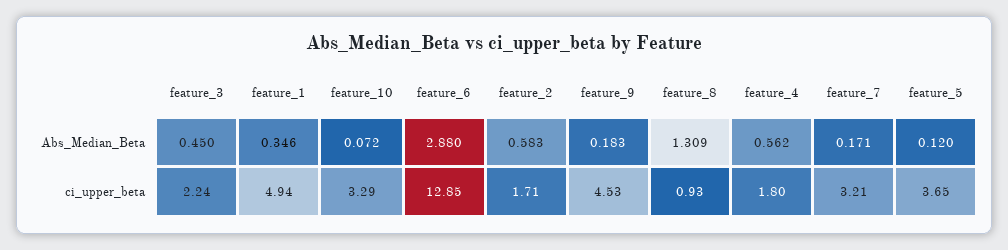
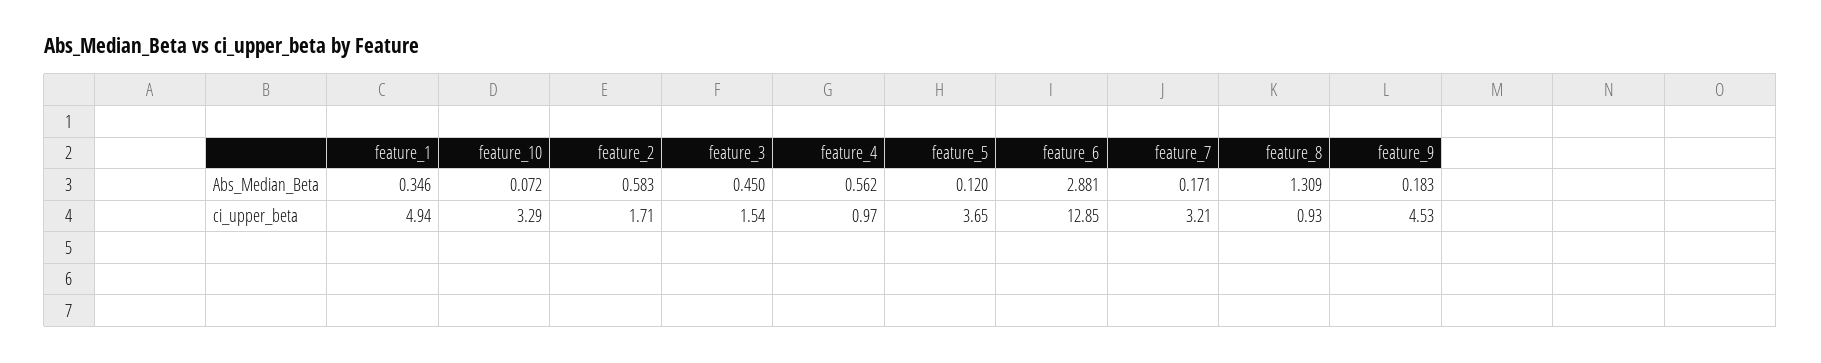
  {
    "feature_3": {
      "Abs_Median_Beta": 0.45,
-     "ci_upper_beta": 2.24
+     "ci_upper_beta": 1.54
    },
    "feature_1": {
      "Abs_Median_Beta": 0.346,
      "ci_upper_beta": 4.94
    },
    "feature_10": {
      "Abs_Median_Beta": 0.072,
      "ci_upper_beta": 3.29
    },
    "feature_6": {
-     "Abs_Median_Beta": 2.88,
+     "Abs_Median_Beta": 2.881,
      "ci_upper_beta": 12.85
    },
    "feature_2": {
      "Abs_Median_Beta": 0.583,
      "ci_upper_beta": 1.71
    },
    "feature_9": {
      "Abs_Median_Beta": 0.183,
      "ci_upper_beta": 4.53
    },
    "feature_8": {
      "Abs_Median_Beta": 1.309,
      "ci_upper_beta": 0.93
    },
    "feature_4": {
      "Abs_Median_Beta": 0.562,
-     "ci_upper_beta": 1.8
+     "ci_upper_beta": 0.97
    },
    "feature_7": {
      "Abs_Median_Beta": 0.171,
      "ci_upper_beta": 3.21
    },
    "feature_5": {
      "Abs_Median_Beta": 0.12,
      "ci_upper_beta": 3.65
    }
  }

